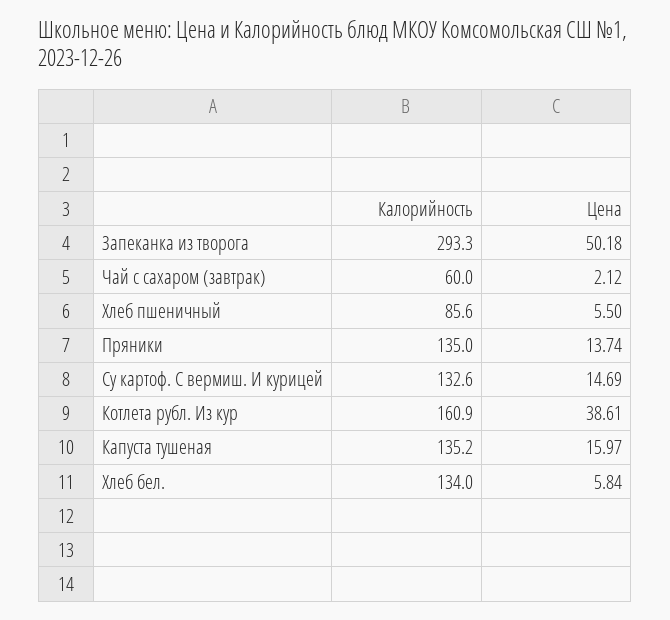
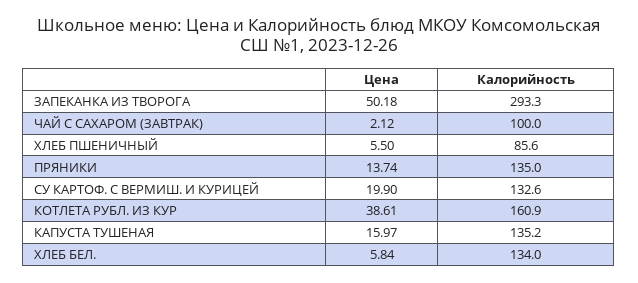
  {
    "Калорийность": {
      "Запеканка из творога": 293.3,
-     "Чай с сахаром (завтрак)": 60,
+     "Чай с сахаром (завтрак)": 100,
      "Хлеб пшеничный": 85.6,
      "Пряники": 135,
      "Су картоф. С вермиш. И курицей": 132.6,
      "Котлета рубл. Из кур": 160.9,
      "Капуста тушеная": 135.2,
      "Хлеб бел.": 134
    },
    "Цена": {
      "Запеканка из творога": 50.18,
      "Чай с сахаром (завтрак)": 2.12,
      "Хлеб пшеничный": 5.5,
      "Пряники": 13.74,
-     "Су картоф. С вермиш. И курицей": 14.69,
+     "Су картоф. С вермиш. И курицей": 19.9,
      "Котлета рубл. Из кур": 38.61,
      "Капуста тушеная": 15.97,
      "Хлеб бел.": 5.84
    }
  }

